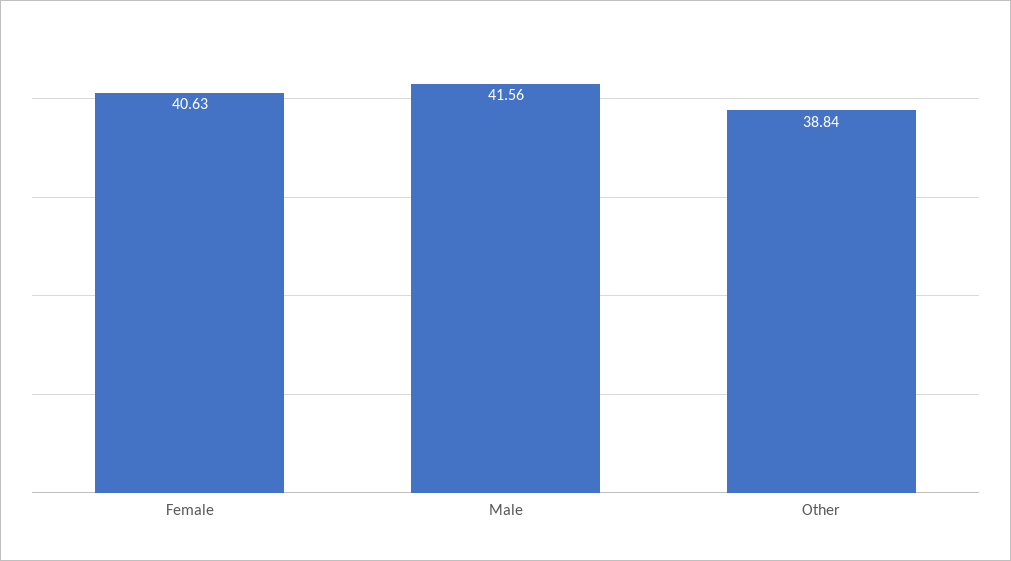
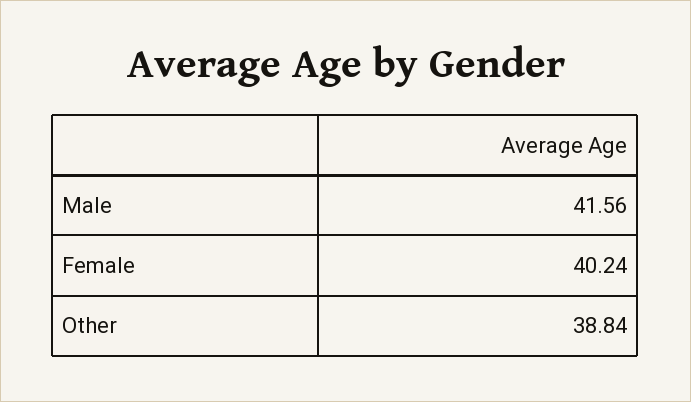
  {
-   "Female": 40.63,
+   "Female": 40.24,
    "Male": 41.56,
    "Other": 38.84
  }

